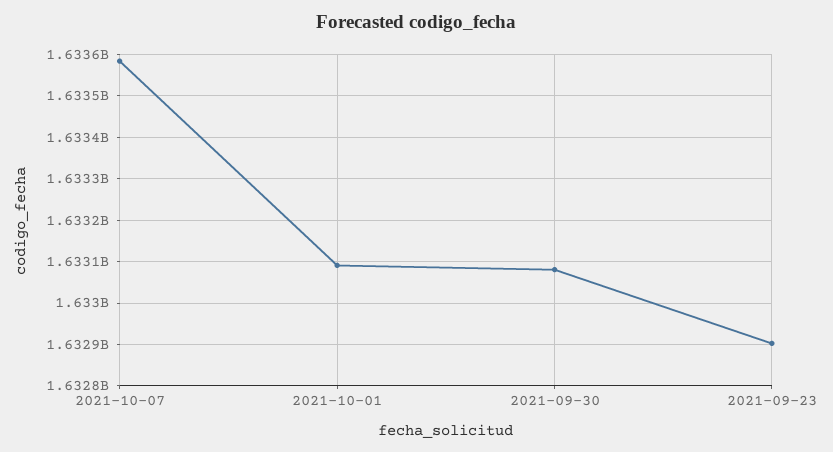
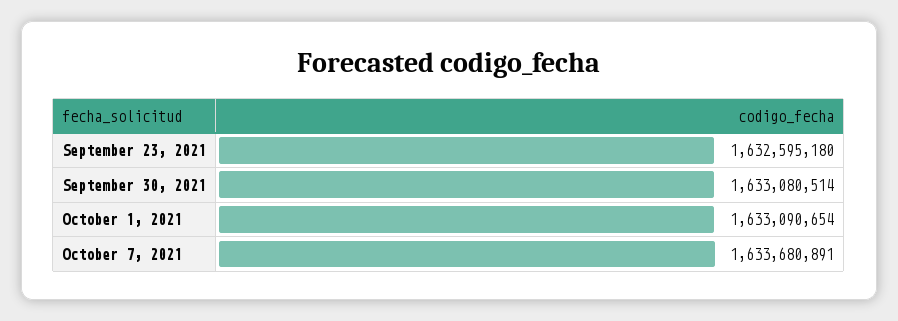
  {
-   "2021-10-07": 1633580000,
+   "2021-10-07": 1633680891,
    "2021-10-01": 1633090654,
    "2021-09-30": 1633080514,
-   "2021-09-23": 1632900000
+   "2021-09-23": 1632595180
  }

